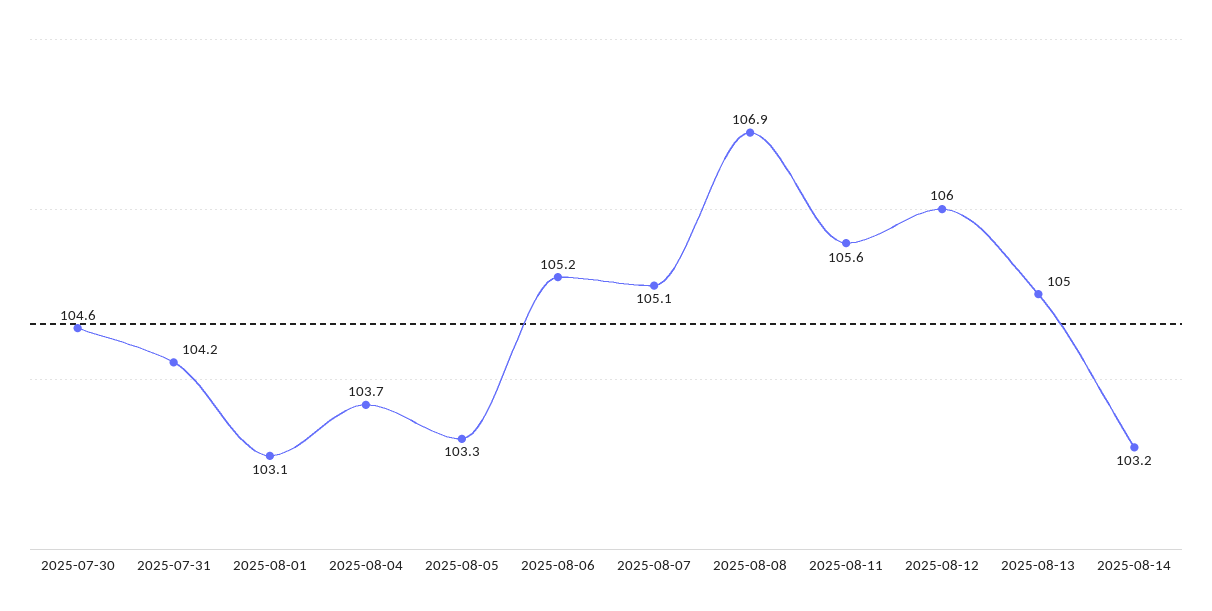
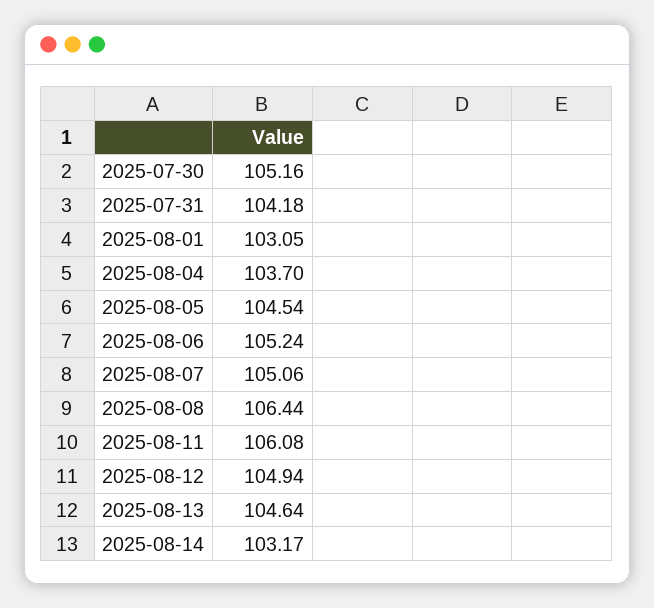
  {
-   "2025-07-30": 104.6,
+   "2025-07-30": 105.16,
    "2025-07-31": 104.18,
    "2025-08-01": 103.05,
    "2025-08-04": 103.7,
-   "2025-08-05": 103.3,
+   "2025-08-05": 104.54,
    "2025-08-06": 105.24,
    "2025-08-07": 105.06,
-   "2025-08-08": 106.9,
+   "2025-08-08": 106.44,
-   "2025-08-11": 105.6,
+   "2025-08-11": 106.08,
-   "2025-08-12": 106,
+   "2025-08-12": 104.94,
-   "2025-08-13": 105,
+   "2025-08-13": 104.64,
    "2025-08-14": 103.17
  }

